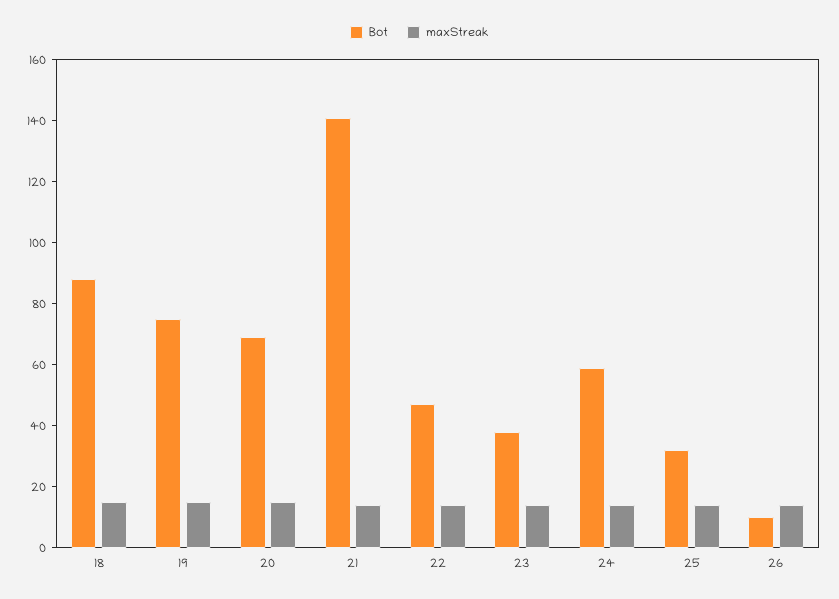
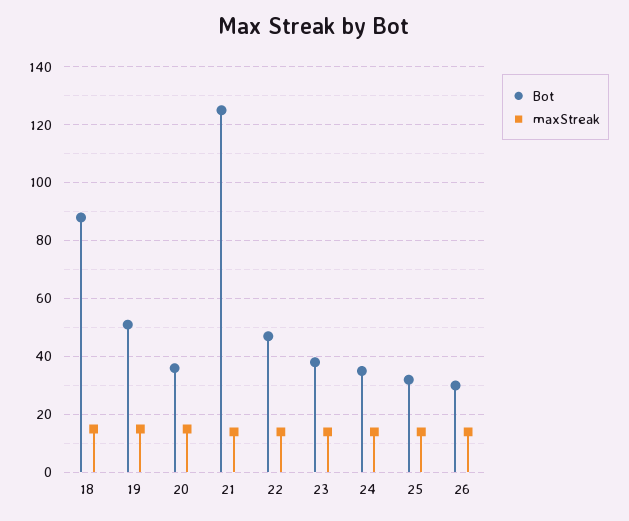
  {
    "Bot": {
      "18": 90,
-     "19": 75,
+     "19": 50,
-     "20": 70,
+     "20": 35,
-     "21": 140,
+     "21": 125,
      "22": 45,
      "23": 40,
-     "24": 60,
+     "24": 35,
      "25": 30,
-     "26": 10
+     "26": 30
    },
    "maxStreak": {
      "18": 15,
      "19": 15,
      "20": 15,
      "21": 15,
      "22": 15,
      "23": 15,
      "24": 15,
      "25": 15,
      "26": 15
    }
  }

